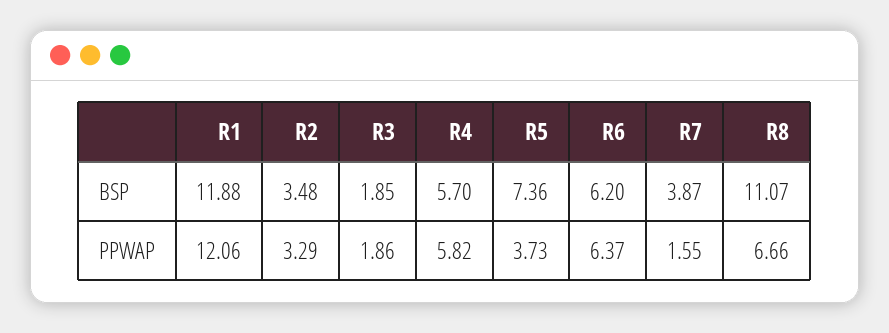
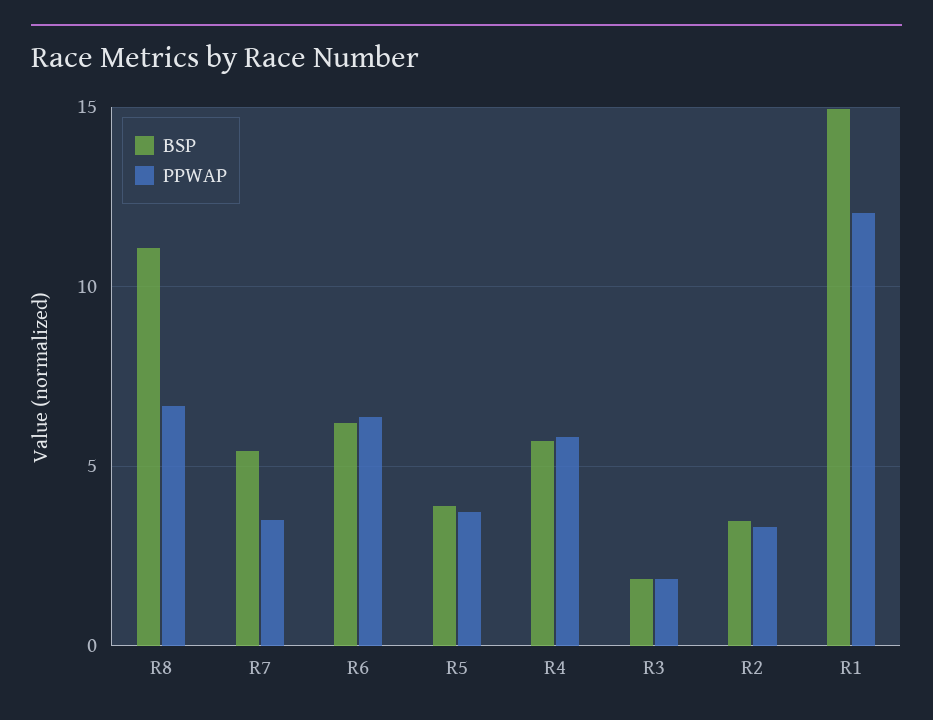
  {
    "BSP": {
-     "R1": 11.88,
+     "R1": 15,
      "R2": 3.48,
      "R3": 1.85,
      "R4": 5.7,
-     "R5": 7.36,
+     "R5": 4,
      "R6": 6.2,
-     "R7": 3.87,
+     "R7": 5.5,
      "R8": 11.07
    },
    "PPWAP": {
      "R1": 12.06,
      "R2": 3.29,
      "R3": 1.86,
      "R4": 5.82,
      "R5": 3.73,
      "R6": 6.37,
-     "R7": 1.55,
+     "R7": 3.5,
      "R8": 6.66
    }
  }

